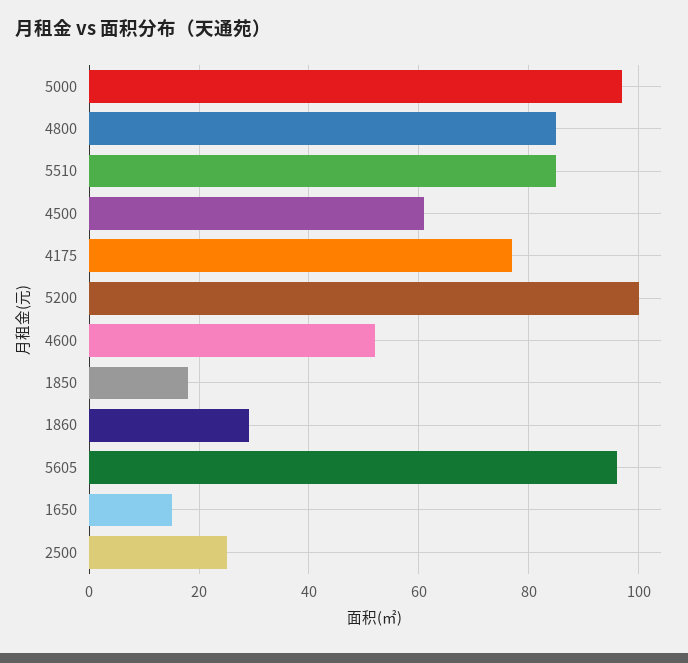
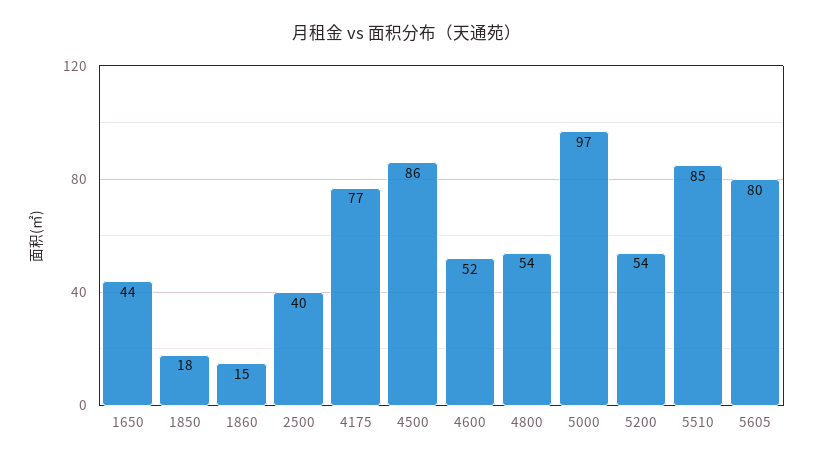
  {
    "5000": 97,
-   "4800": 85,
+   "4800": 54,
    "5510": 85,
-   "4500": 60,
+   "4500": 86,
    "4175": 77,
-   "5200": 100,
+   "5200": 54,
    "4600": 52,
    "1850": 18,
-   "1860": 30,
+   "1860": 15,
-   "5605": 95,
+   "5605": 80,
-   "1650": 15,
+   "1650": 44,
-   "2500": 25
+   "2500": 40
  }

